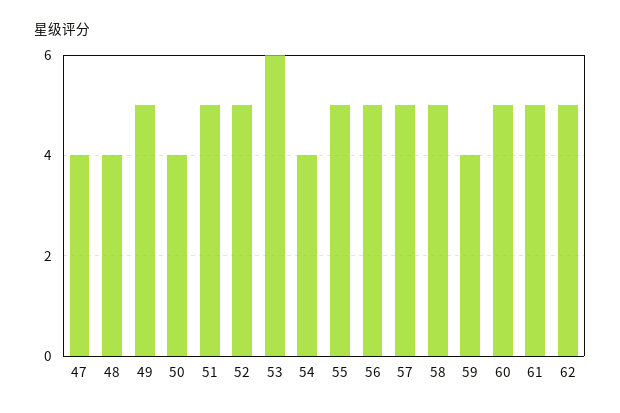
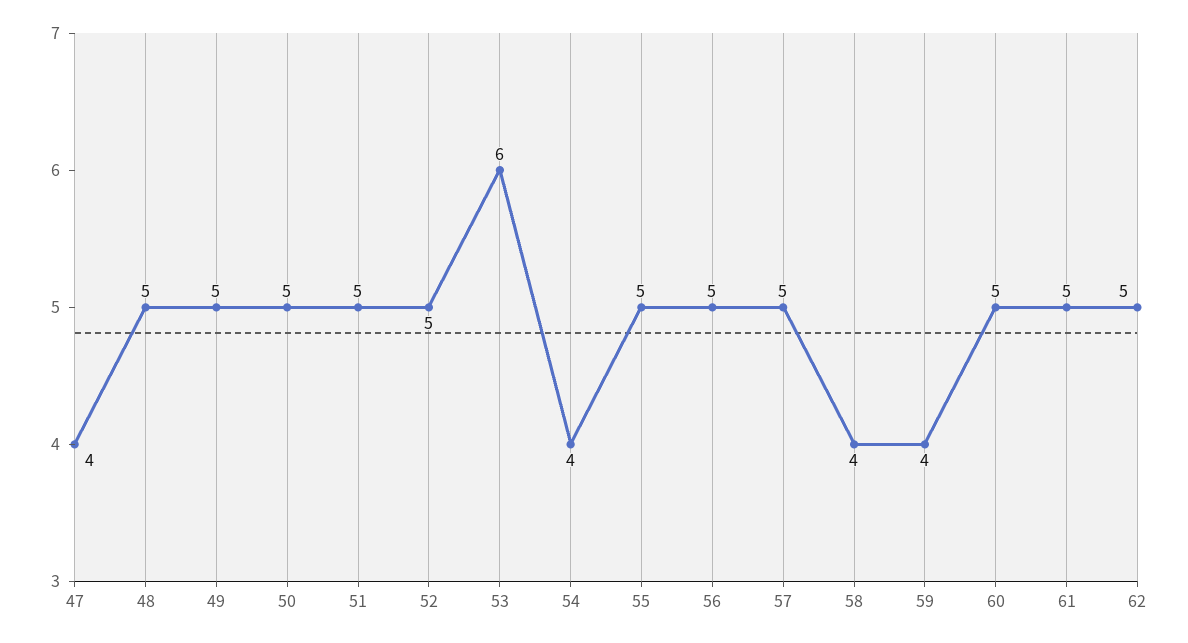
  {
    "47": 4,
-   "48": 4,
+   "48": 5,
    "49": 5,
-   "50": 4,
+   "50": 5,
    "51": 5,
    "52": 5,
    "53": 6,
    "54": 4,
    "55": 5,
    "56": 5,
    "57": 5,
-   "58": 5,
+   "58": 4,
    "59": 4,
    "60": 5,
    "61": 5,
    "62": 5
  }

